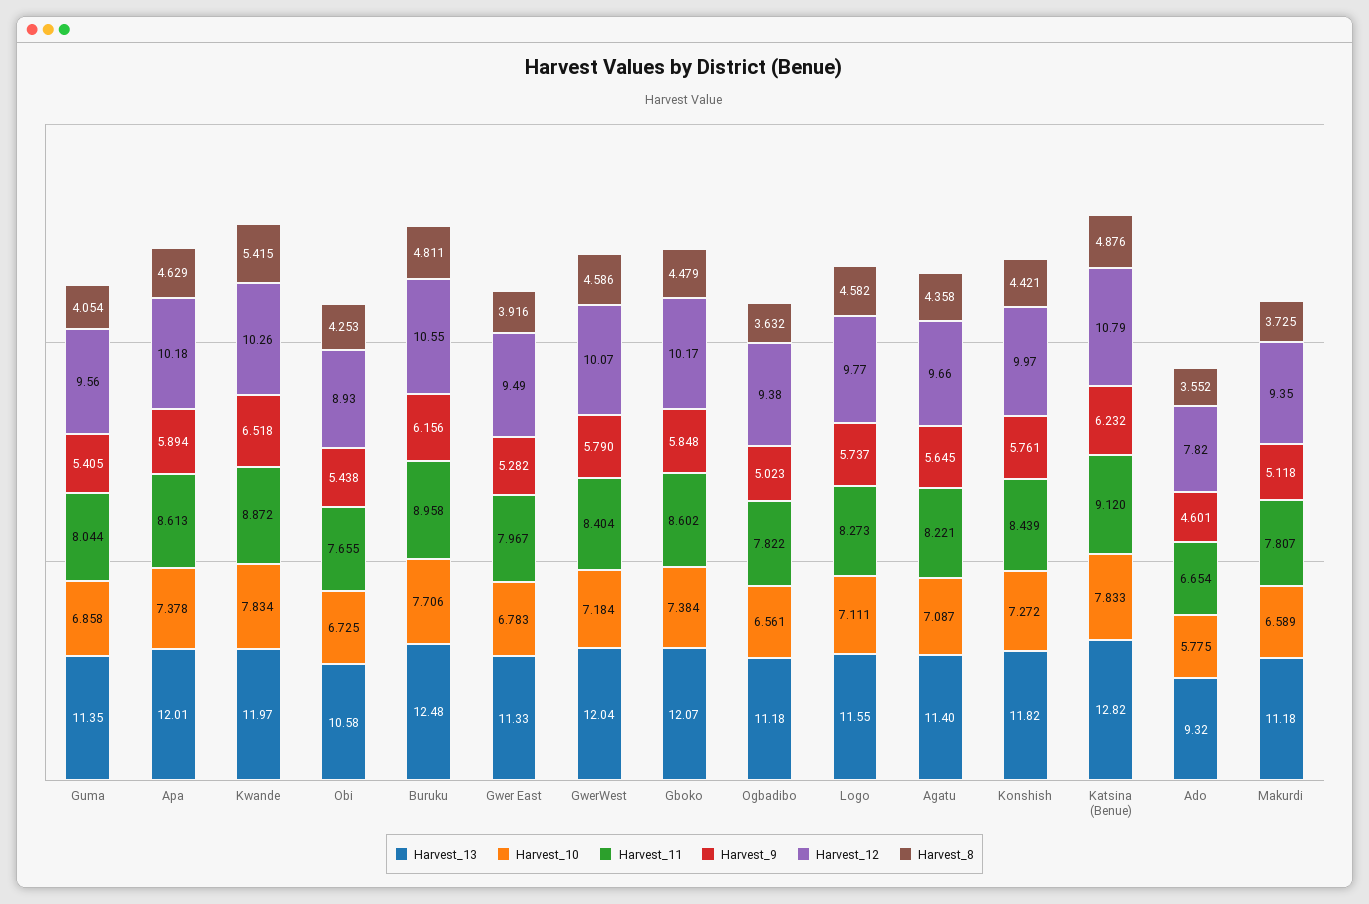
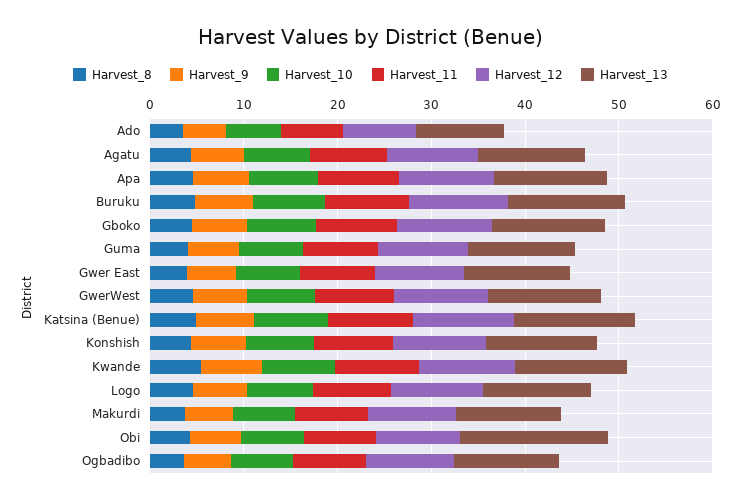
  {
    "Harvest_13": {
      "Guma": 11.35,
      "Apa": 12.01,
      "Kwande": 11.97,
-     "Obi": 10.58,
+     "Obi": 16,
      "Buruku": 12.48,
      "Gwer East": 11.33,
      "GwerWest": 12.04,
      "Gboko": 12.07,
      "Ogbadibo": 11.18,
      "Logo": 11.55,
      "Agatu": 11.4,
      "Konshish": 11.82,
      "Katsina (Benue)": 12.82,
      "Ado": 9.32,
      "Makurdi": 11.18
    },
    "Harvest_10": {
      "Guma": 6.858,
      "Apa": 7.378,
      "Kwande": 7.834,
      "Obi": 6.725,
      "Buruku": 7.706,
      "Gwer East": 6.783,
      "GwerWest": 7.184,
      "Gboko": 7.384,
      "Ogbadibo": 6.561,
      "Logo": 7.111,
      "Agatu": 7.087,
      "Konshish": 7.272,
      "Katsina (Benue)": 7.833,
      "Ado": 5.775,
      "Makurdi": 6.589
    },
    "Harvest_11": {
      "Guma": 8.044,
      "Apa": 8.613,
      "Kwande": 8.872,
      "Obi": 7.655,
      "Buruku": 8.958,
      "Gwer East": 7.967,
      "GwerWest": 8.404,
      "Gboko": 8.602,
      "Ogbadibo": 7.822,
      "Logo": 8.273,
      "Agatu": 8.221,
      "Konshish": 8.439,
      "Katsina (Benue)": 9.12,
      "Ado": 6.654,
      "Makurdi": 7.807
    },
    "Harvest_9": {
      "Guma": 5.405,
      "Apa": 5.894,
      "Kwande": 6.518,
      "Obi": 5.438,
      "Buruku": 6.156,
      "Gwer East": 5.282,
      "GwerWest": 5.79,
      "Gboko": 5.848,
      "Ogbadibo": 5.023,
      "Logo": 5.737,
      "Agatu": 5.645,
      "Konshish": 5.761,
      "Katsina (Benue)": 6.232,
      "Ado": 4.601,
      "Makurdi": 5.118
    },
    "Harvest_12": {
      "Guma": 9.56,
      "Apa": 10.18,
      "Kwande": 10.26,
      "Obi": 8.93,
      "Buruku": 10.55,
      "Gwer East": 9.49,
      "GwerWest": 10.07,
      "Gboko": 10.17,
      "Ogbadibo": 9.38,
      "Logo": 9.77,
      "Agatu": 9.66,
      "Konshish": 9.97,
      "Katsina (Benue)": 10.79,
      "Ado": 7.82,
      "Makurdi": 9.35
    },
    "Harvest_8": {
      "Guma": 4.054,
      "Apa": 4.629,
      "Kwande": 5.415,
      "Obi": 4.253,
      "Buruku": 4.811,
      "Gwer East": 3.916,
      "GwerWest": 4.586,
      "Gboko": 4.479,
      "Ogbadibo": 3.632,
      "Logo": 4.582,
      "Agatu": 4.358,
      "Konshish": 4.421,
      "Katsina (Benue)": 4.876,
      "Ado": 3.552,
      "Makurdi": 3.725
    }
  }

